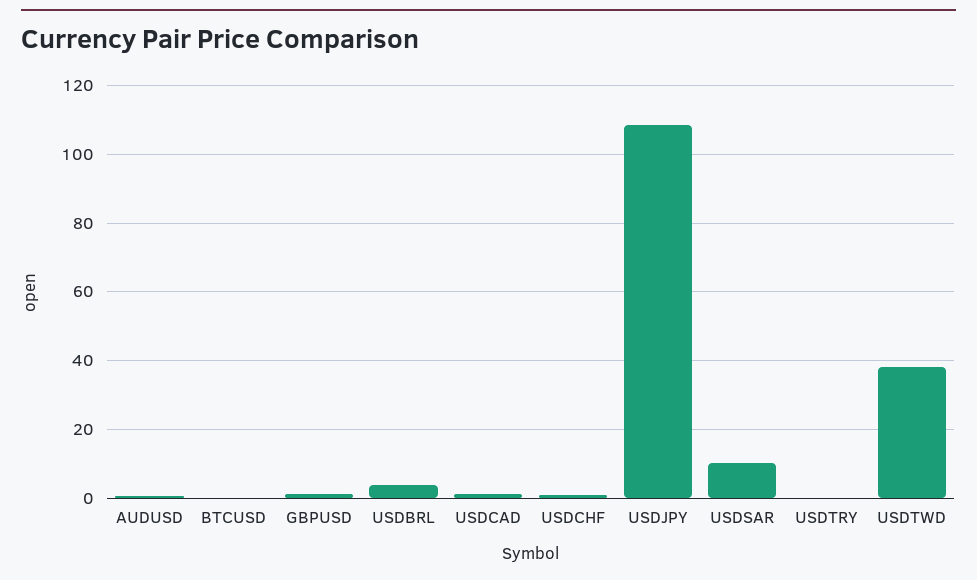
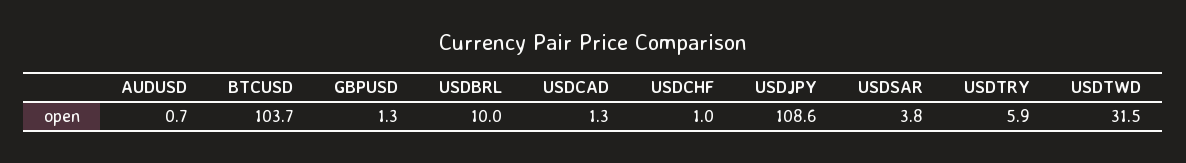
  {
    "AUDUSD": 0.7,
-   "BTCUSD": 0,
+   "BTCUSD": 103.7,
    "GBPUSD": 1.3,
-   "USDBRL": 4,
+   "USDBRL": 10,
    "USDCAD": 1.3,
    "USDCHF": 1,
    "USDJPY": 108.6,
-   "USDSAR": 10,
+   "USDSAR": 3.8,
-   "USDTRY": 0,
+   "USDTRY": 5.9,
-   "USDTWD": 38
+   "USDTWD": 31.5
  }

